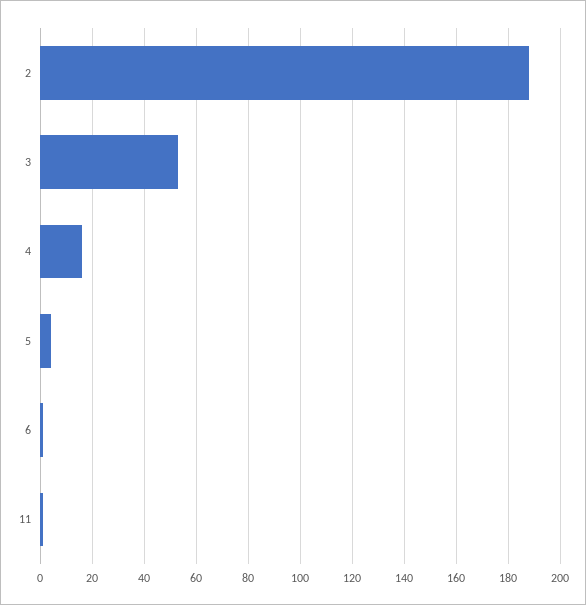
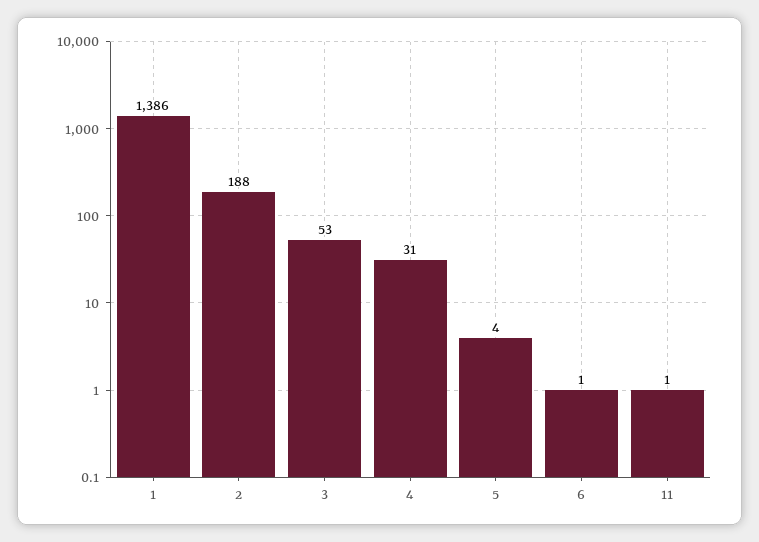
  {
    "2": 188,
    "3": 53,
-   "4": 15,
+   "4": 31,
    "5": 4,
    "6": 1,
-   "11": 1
+   "11": 1,
+   "1": 1386
  }

